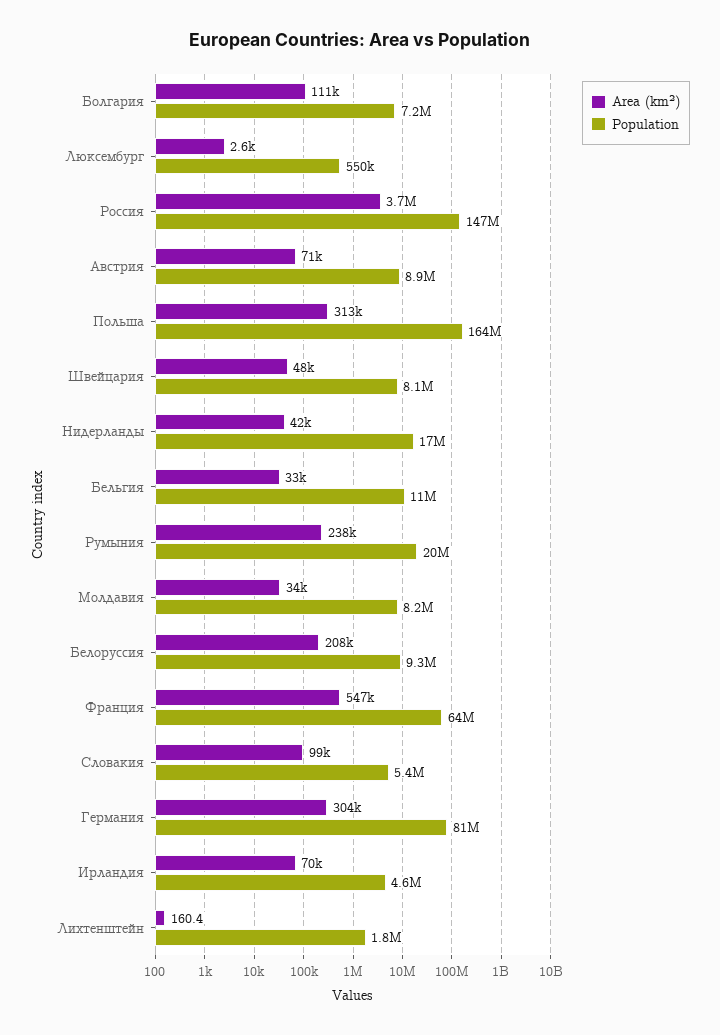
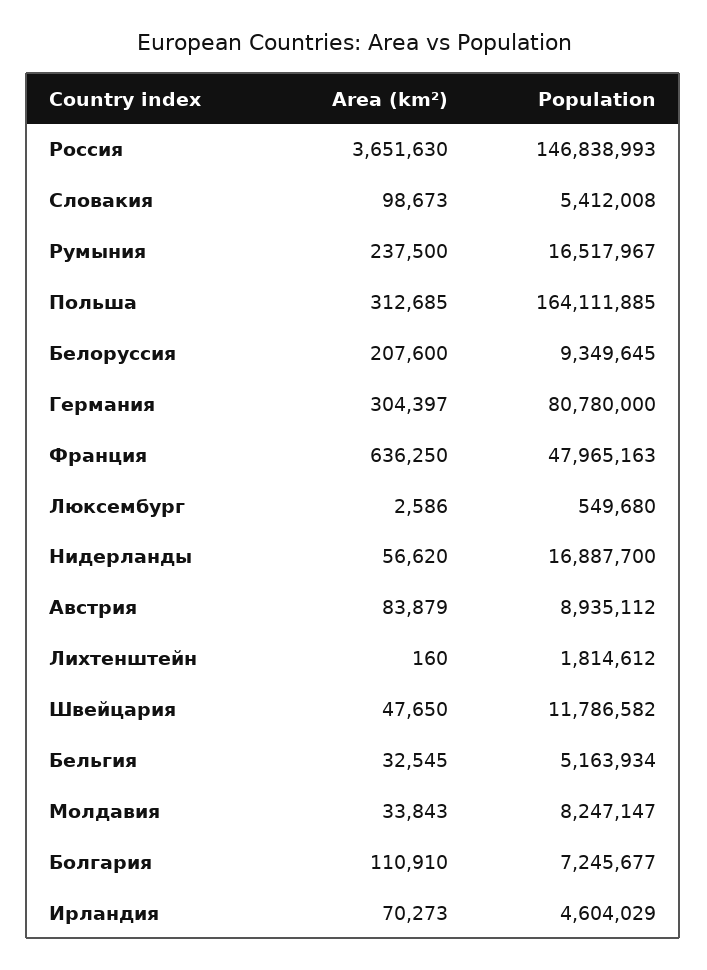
  {
    "Area (km²)": {
      "Болгария": 110910,
      "Люксембург": 2586,
      "Россия": 3651630,
-     "Австрия": 71000,
+     "Австрия": 83879,
      "Польша": 312685,
      "Швейцария": 47650,
-     "Нидерланды": 42000,
+     "Нидерланды": 56620,
      "Бельгия": 32545,
      "Румыния": 237500,
      "Молдавия": 33843,
      "Белоруссия": 207600,
-     "Франция": 547000,
+     "Франция": 636250,
      "Словакия": 98673,
      "Германия": 304397,
      "Ирландия": 70273,
      "Лихтенштейн": 160.4
    },
    "Population": {
      "Болгария": 7245677,
      "Люксембург": 549680,
      "Россия": 146838993,
      "Австрия": 8935112,
      "Польша": 164111885,
-     "Швейцария": 8100000,
+     "Швейцария": 11786582,
      "Нидерланды": 16887700,
-     "Бельгия": 11000000,
+     "Бельгия": 5163934,
-     "Румыния": 20000000,
+     "Румыния": 16517967,
      "Молдавия": 8247147,
      "Белоруссия": 9349645,
-     "Франция": 64000000,
+     "Франция": 47965163,
      "Словакия": 5412008,
      "Германия": 80780000,
      "Ирландия": 4604029,
      "Лихтенштейн": 1814612
    }
  }

